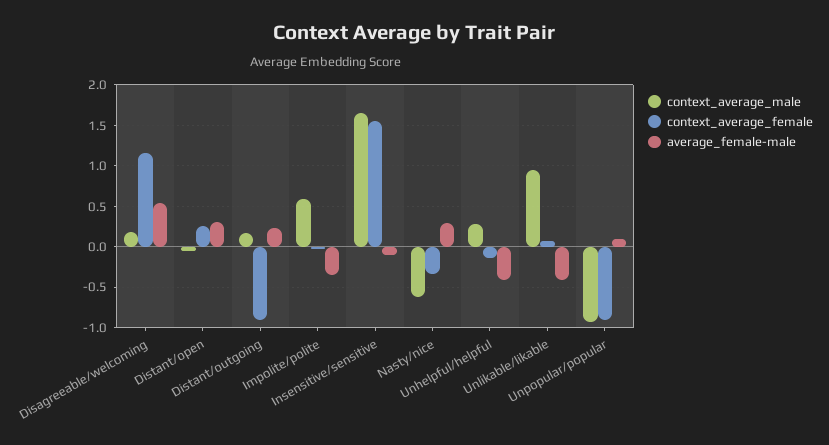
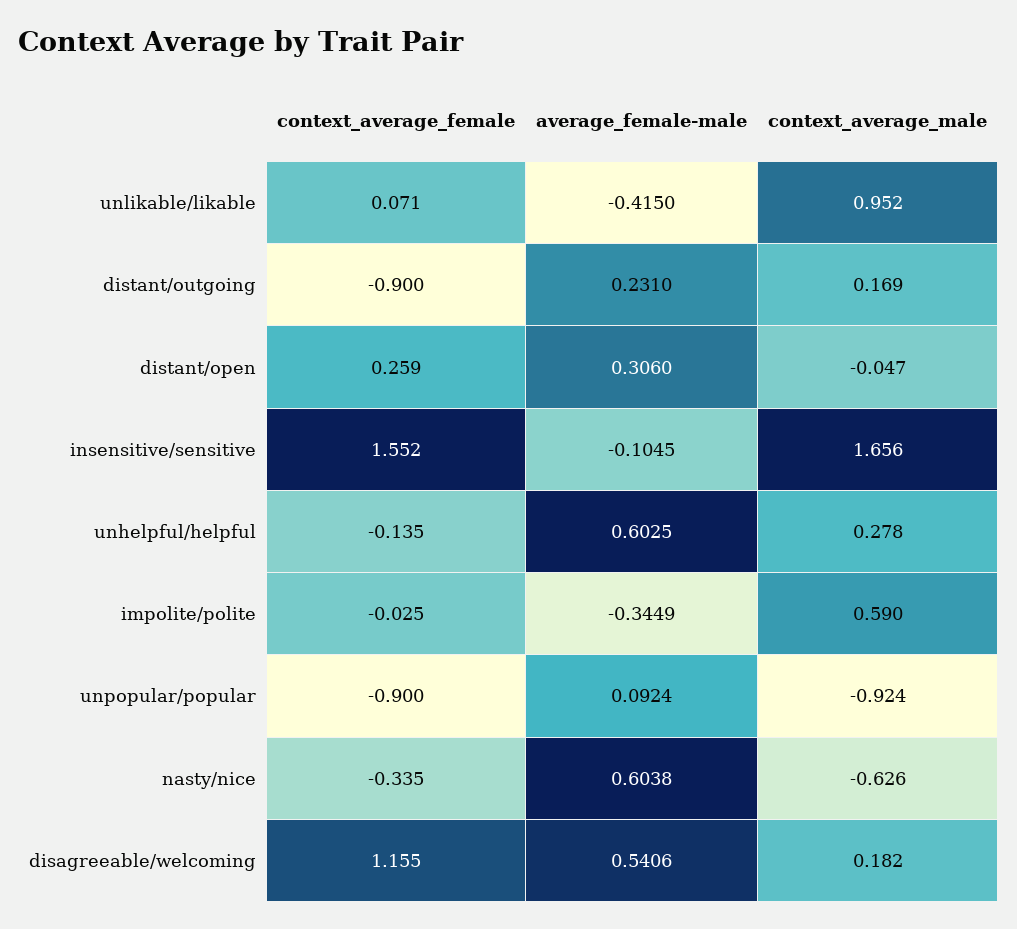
  {
    "context_average_male": {
      "Disagreeable/welcoming": 0.182,
      "Distant/open": -0.047,
      "Distant/outgoing": 0.169,
      "Impolite/polite": 0.59,
      "Insensitive/sensitive": 1.656,
      "Nasty/nice": -0.626,
      "Unhelpful/helpful": 0.278,
      "Unlikable/likable": 0.952,
      "Unpopular/popular": -0.924
    },
    "context_average_female": {
      "Disagreeable/welcoming": 1.155,
      "Distant/open": 0.259,
      "Distant/outgoing": -0.9,
      "Impolite/polite": -0.025,
      "Insensitive/sensitive": 1.552,
      "Nasty/nice": -0.335,
      "Unhelpful/helpful": -0.135,
      "Unlikable/likable": 0.071,
      "Unpopular/popular": -0.9
    },
    "average_female-male": {
      "Disagreeable/welcoming": 0.5406,
      "Distant/open": 0.306,
      "Distant/outgoing": 0.231,
      "Impolite/polite": -0.3449,
      "Insensitive/sensitive": -0.1045,
-     "Nasty/nice": 0.3,
+     "Nasty/nice": 0.6038,
-     "Unhelpful/helpful": -0.4,
+     "Unhelpful/helpful": 0.6025,
      "Unlikable/likable": -0.415,
      "Unpopular/popular": 0.0924
    }
  }

